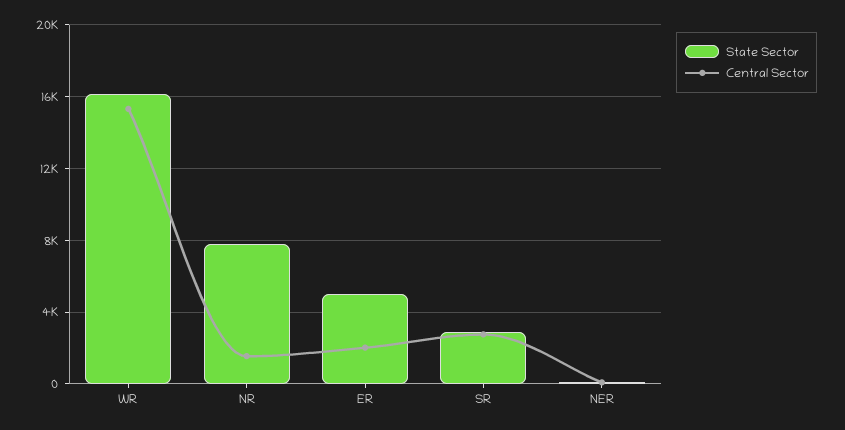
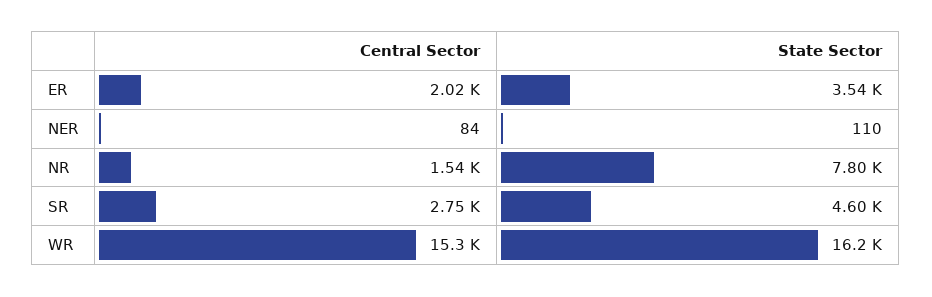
  {
    "State Sector": {
      "WR": 16200,
      "NR": 7800,
-     "ER": 5000,
+     "ER": 3540,
-     "SR": 3000,
+     "SR": 4600,
      "NER": 110
    },
    "Central Sector": {
      "WR": 15300,
      "NR": 1540,
      "ER": 2020,
      "SR": 2750,
      "NER": 84
    }
  }

